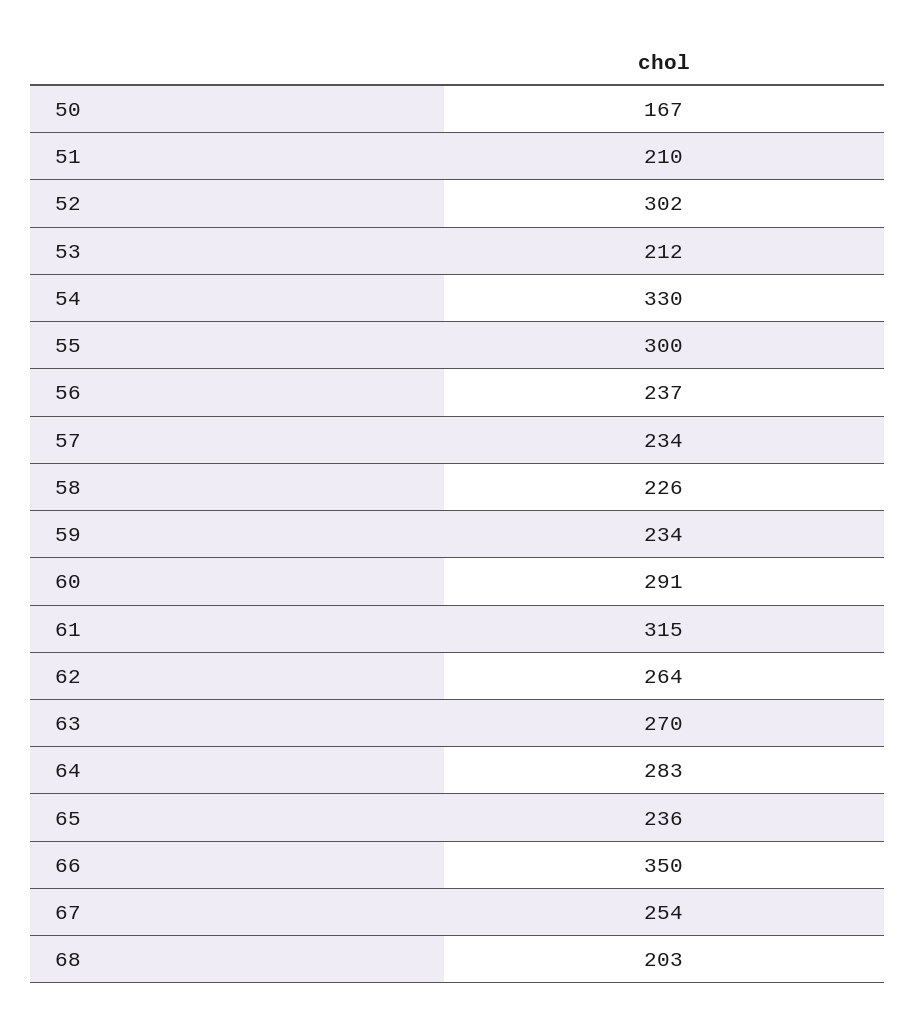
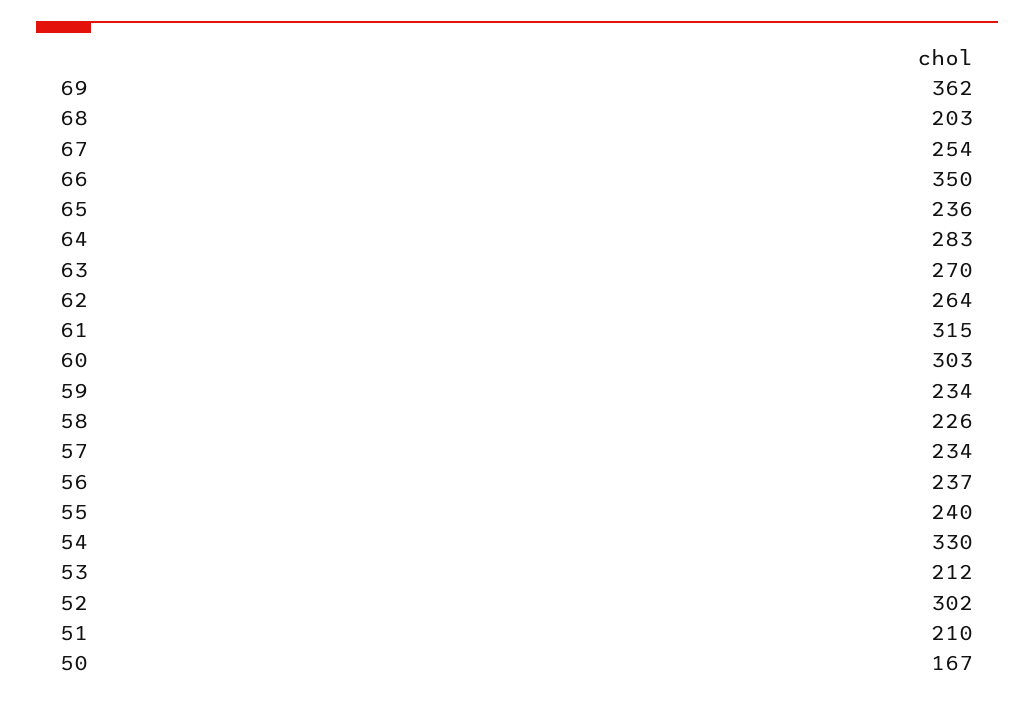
  {
    "50": 167,
    "51": 210,
    "52": 302,
    "53": 212,
    "54": 330,
-   "55": 300,
+   "55": 240,
    "56": 237,
    "57": 234,
    "58": 226,
    "59": 234,
-   "60": 291,
+   "60": 303,
    "61": 315,
    "62": 264,
    "63": 270,
    "64": 283,
    "65": 236,
    "66": 350,
    "67": 254,
-   "68": 203
+   "68": 203,
+   "69": 362
  }

